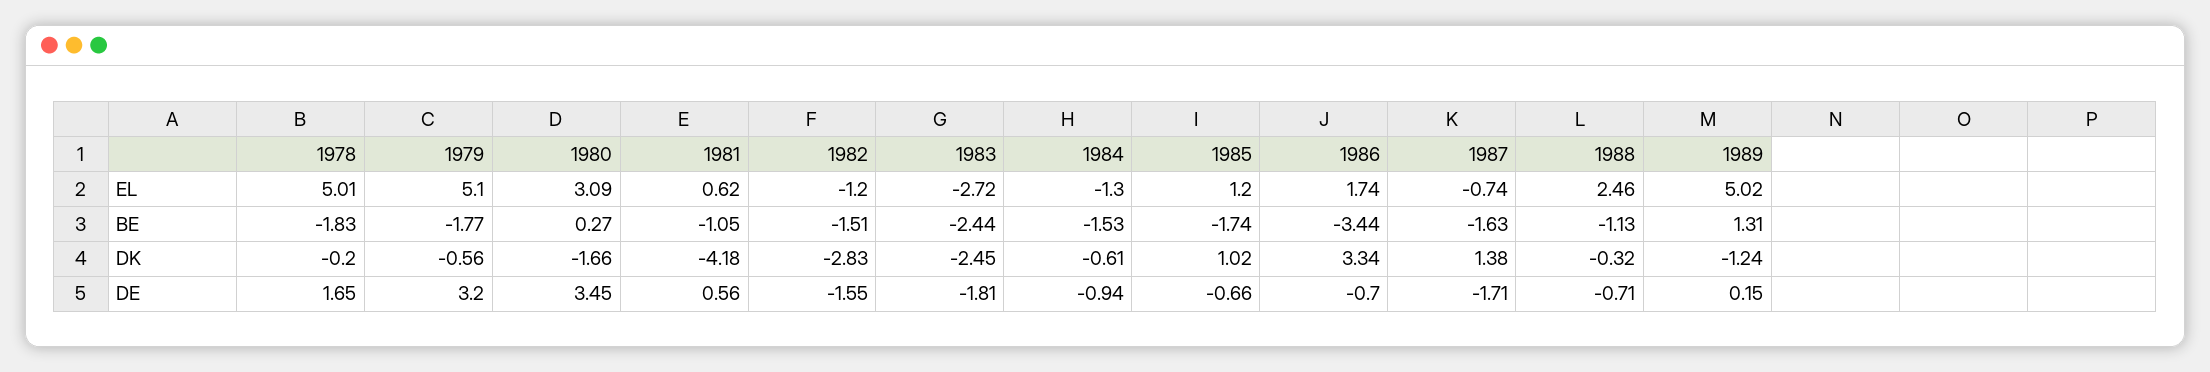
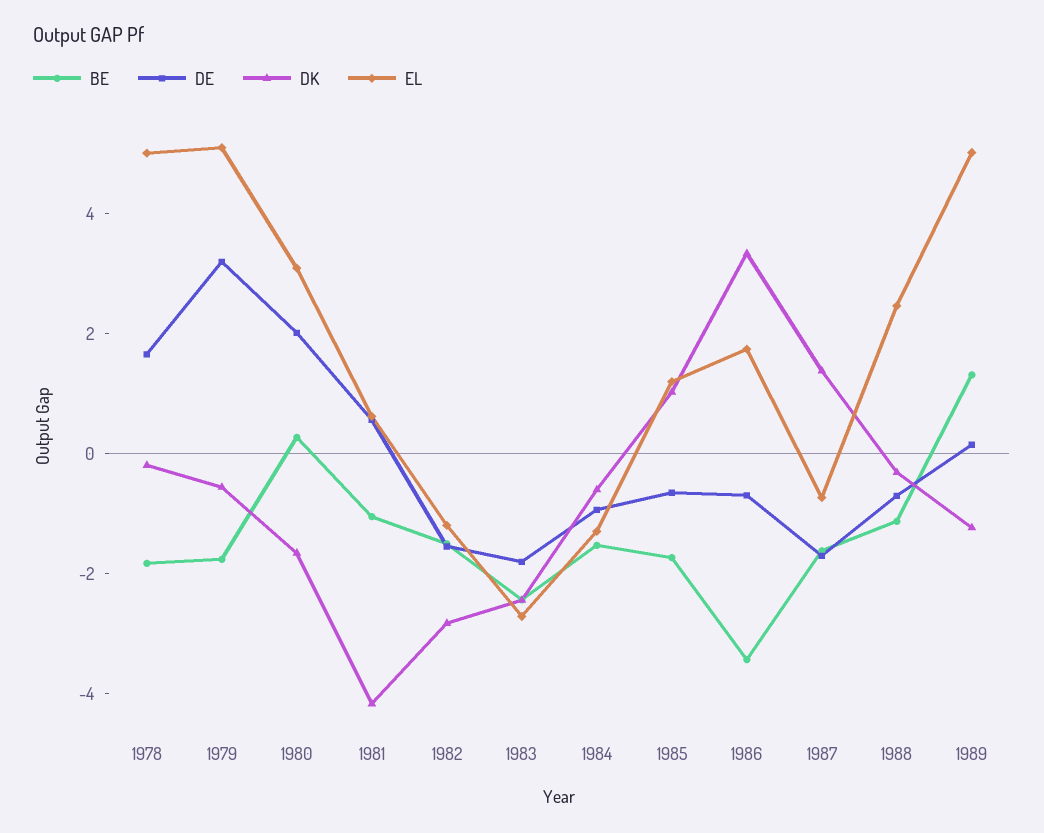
  {
    "EL": {
      "1978": 5.01,
      "1979": 5.1,
      "1980": 3.09,
      "1981": 0.62,
      "1982": -1.2,
      "1983": -2.72,
      "1984": -1.3,
      "1985": 1.2,
      "1986": 1.74,
      "1987": -0.74,
      "1988": 2.46,
      "1989": 5.02
    },
    "BE": {
      "1978": -1.83,
      "1979": -1.77,
      "1980": 0.27,
      "1981": -1.05,
      "1982": -1.51,
      "1983": -2.44,
      "1984": -1.53,
      "1985": -1.74,
      "1986": -3.44,
      "1987": -1.63,
      "1988": -1.13,
      "1989": 1.31
    },
    "DK": {
      "1978": -0.2,
      "1979": -0.56,
      "1980": -1.66,
      "1981": -4.18,
      "1982": -2.83,
      "1983": -2.45,
      "1984": -0.61,
      "1985": 1.02,
      "1986": 3.34,
      "1987": 1.38,
      "1988": -0.32,
      "1989": -1.24
    },
    "DE": {
      "1978": 1.65,
      "1979": 3.2,
-     "1980": 3.45,
+     "1980": 2,
      "1981": 0.56,
      "1982": -1.55,
      "1983": -1.81,
      "1984": -0.94,
      "1985": -0.66,
      "1986": -0.7,
      "1987": -1.71,
      "1988": -0.71,
      "1989": 0.15
    }
  }

